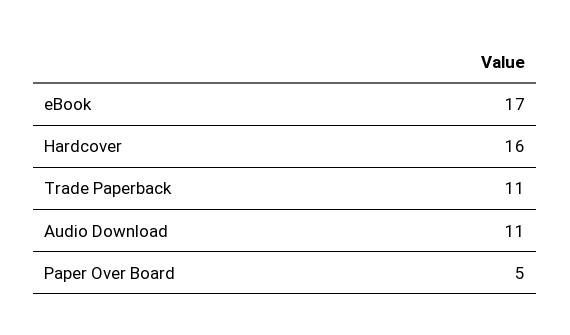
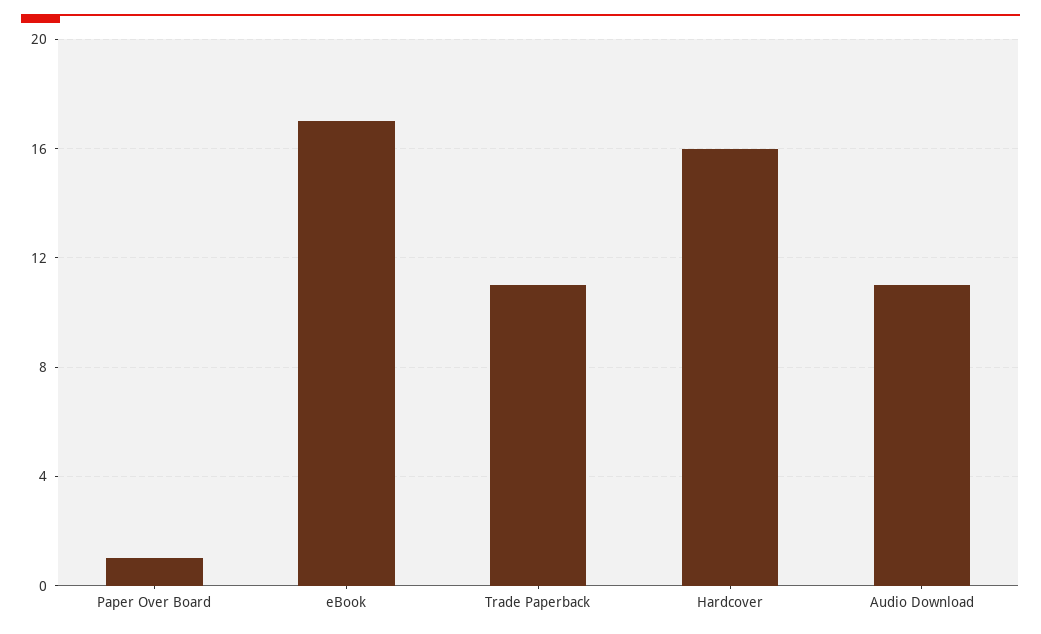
  {
    "eBook": 17,
    "Hardcover": 16,
    "Trade Paperback": 11,
    "Audio Download": 11,
-   "Paper Over Board": 5
+   "Paper Over Board": 1
  }

